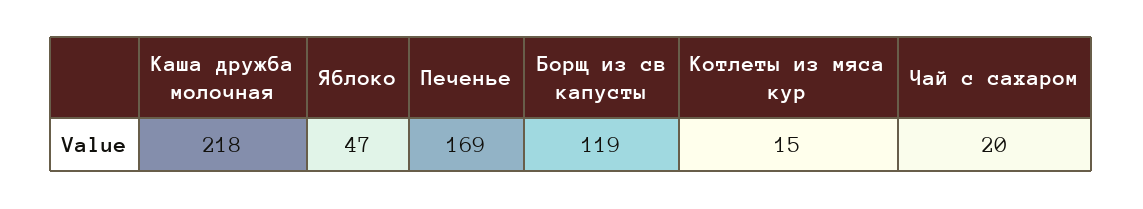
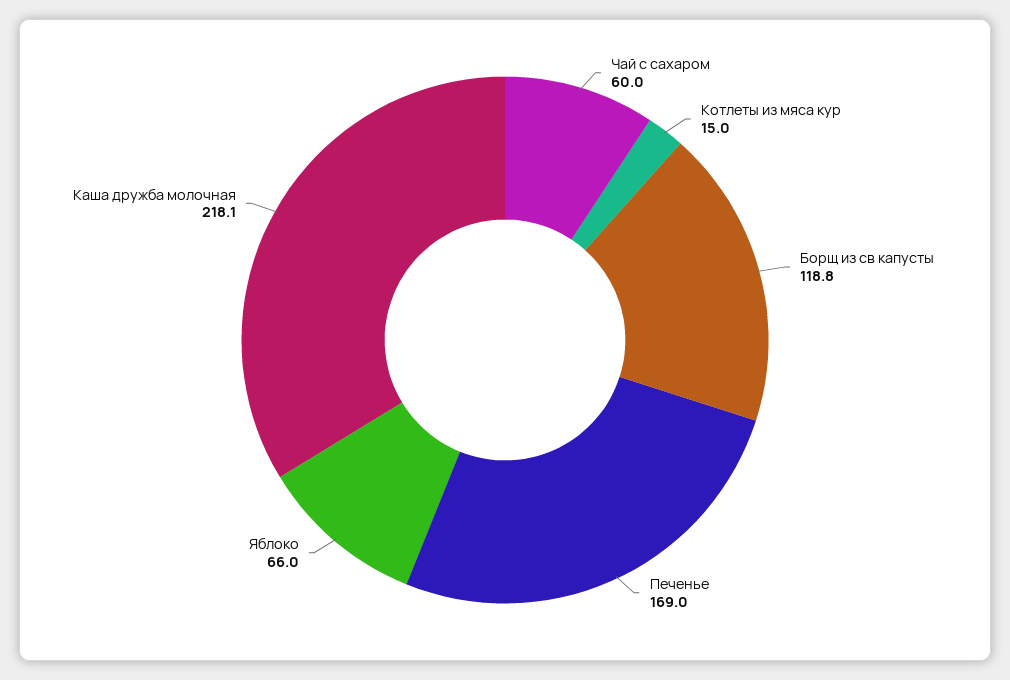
  {
    "Каша дружба молочная": 218.1,
-   "Яблоко": 47,
+   "Яблоко": 66,
    "Печенье": 169,
    "Борщ из св капусты": 118.8,
    "Котлеты из мяса кур": 15,
-   "Чай с сахаром": 20
+   "Чай с сахаром": 60
  }

